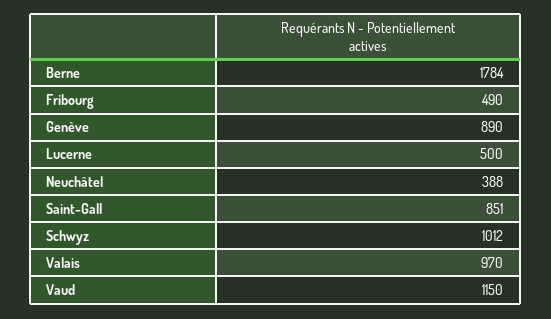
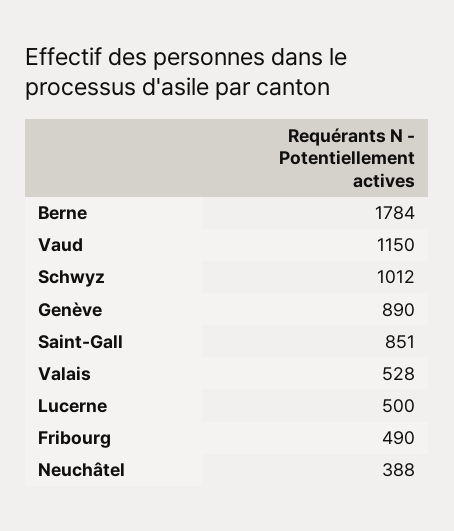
  {
    "Berne": 1784,
    "Fribourg": 490,
    "Genève": 890,
    "Lucerne": 500,
    "Neuchâtel": 388,
    "Saint-Gall": 851,
    "Schwyz": 1012,
-   "Valais": 970,
+   "Valais": 528,
    "Vaud": 1150
  }

